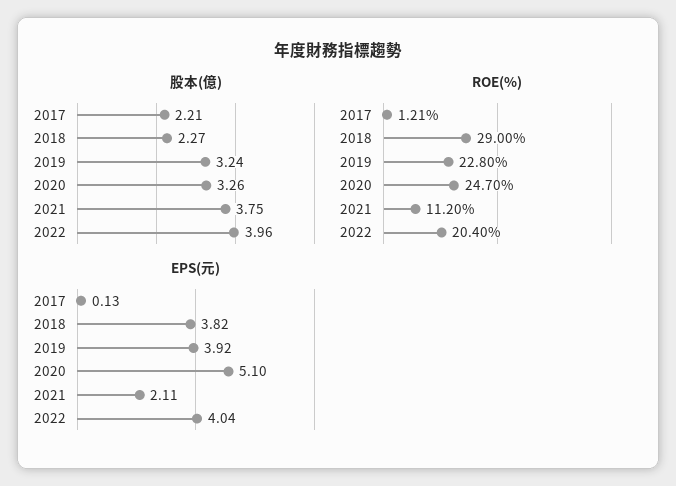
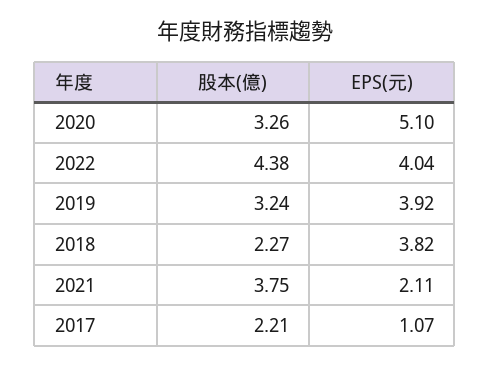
  {
    "股本(億)": {
      "2017": 2.21,
      "2018": 2.27,
      "2019": 3.24,
      "2020": 3.26,
      "2021": 3.75,
-     "2022": 3.96
+     "2022": 4.38
    },
-   "ROE(%)": {
-     "2017": 1.21,
-     "2018": 29,
-     "2019": 22.8,
-     "2020": 24.7,
-     "2021": 11.2,
-     "2022": 20.4
-   },
    "EPS(元)": {
-     "2017": 0.13,
+     "2017": 1.07,
      "2018": 3.82,
      "2019": 3.92,
      "2020": 5.1,
      "2021": 2.11,
      "2022": 4.04
    }
  }

